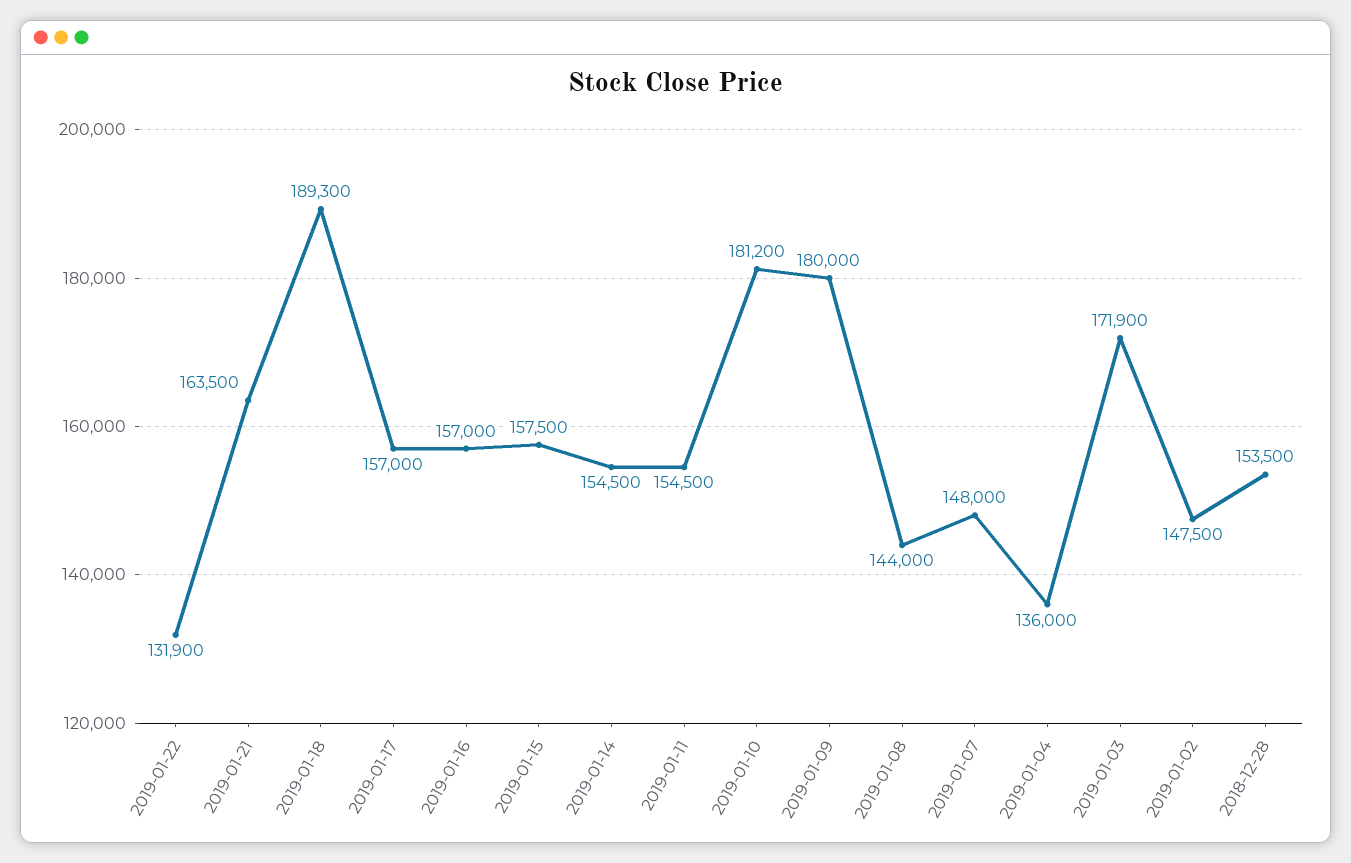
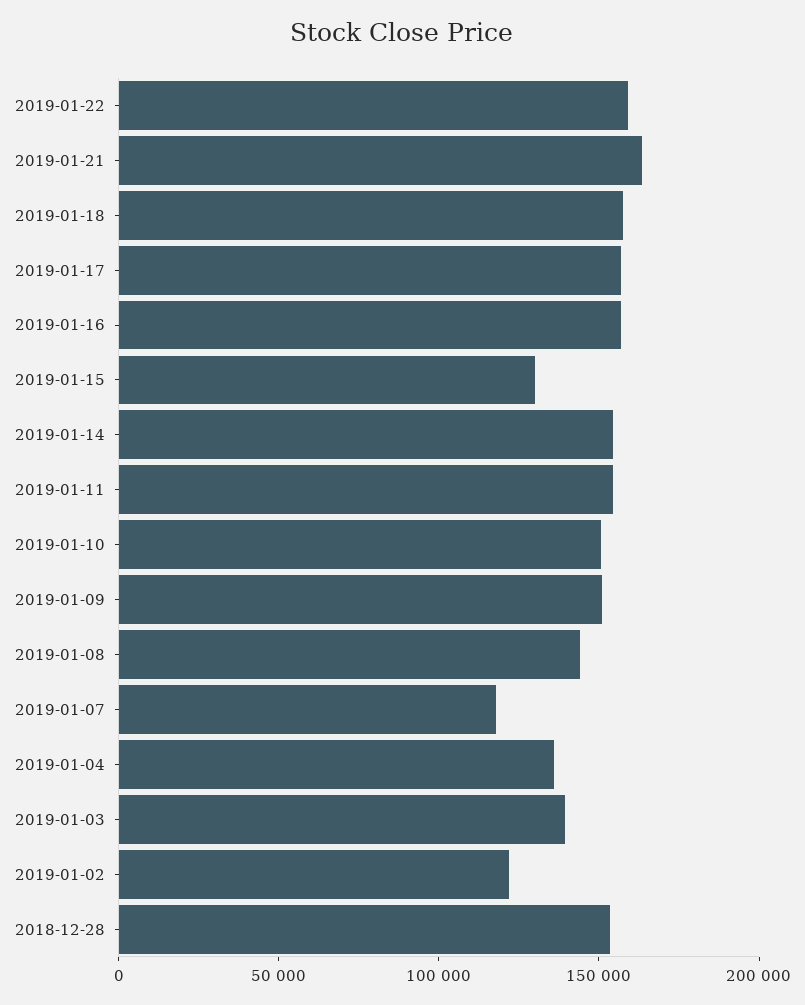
  {
-   "2019-01-22": 131900,
+   "2019-01-22": 160000,
    "2019-01-21": 163500,
-   "2019-01-18": 189300,
+   "2019-01-18": 160000,
    "2019-01-17": 157000,
    "2019-01-16": 157000,
-   "2019-01-15": 157500,
+   "2019-01-15": 130000,
    "2019-01-14": 154500,
    "2019-01-11": 154500,
-   "2019-01-10": 181200,
+   "2019-01-10": 150000,
-   "2019-01-09": 180000,
+   "2019-01-09": 150000,
    "2019-01-08": 144000,
-   "2019-01-07": 148000,
+   "2019-01-07": 120000,
    "2019-01-04": 136000,
-   "2019-01-03": 171900,
+   "2019-01-03": 140000,
-   "2019-01-02": 147500,
+   "2019-01-02": 120000,
    "2018-12-28": 153500
  }

